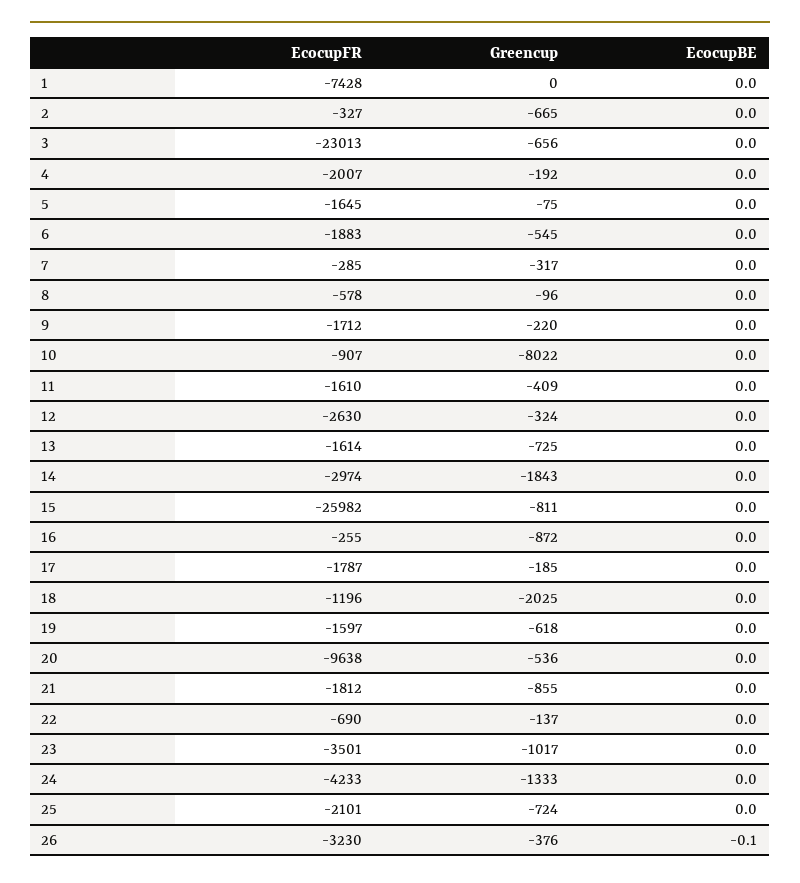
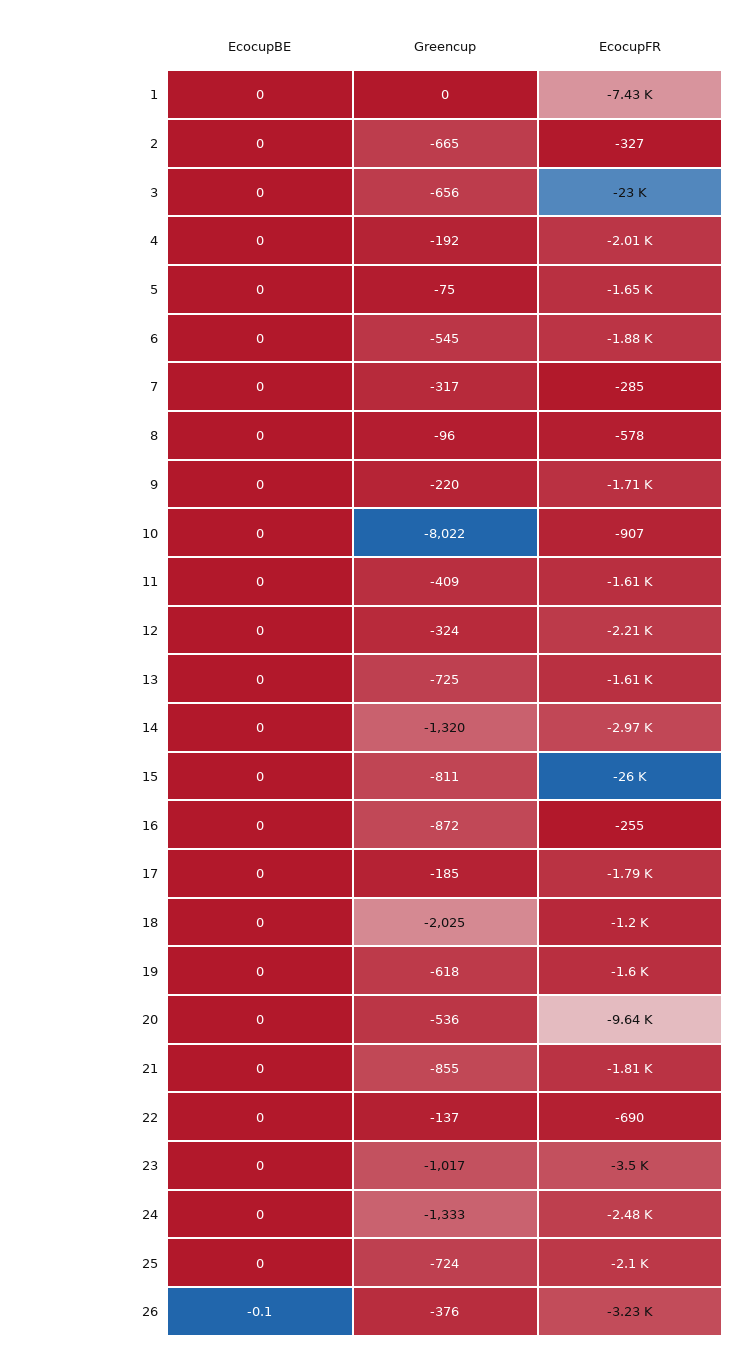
  {
    "EcocupFR": {
      "1": -7428,
      "2": -327,
      "3": -23013,
      "4": -2007,
      "5": -1645,
      "6": -1883,
      "7": -285,
      "8": -578,
      "9": -1712,
      "10": -907,
      "11": -1610,
-     "12": -2630,
+     "12": -2210,
      "13": -1614,
      "14": -2974,
      "15": -25982,
      "16": -255,
      "17": -1787,
      "18": -1196,
      "19": -1597,
      "20": -9638,
      "21": -1812,
      "22": -690,
      "23": -3501,
-     "24": -4233,
+     "24": -2480,
      "25": -2101,
      "26": -3230
    },
    "Greencup": {
      "1": 0,
      "2": -665,
      "3": -656,
      "4": -192,
      "5": -75,
      "6": -545,
      "7": -317,
      "8": -96,
      "9": -220,
      "10": -8022,
      "11": -409,
      "12": -324,
      "13": -725,
-     "14": -1843,
+     "14": -1320,
      "15": -811,
      "16": -872,
      "17": -185,
      "18": -2025,
      "19": -618,
      "20": -536,
      "21": -855,
      "22": -137,
      "23": -1017,
      "24": -1333,
      "25": -724,
      "26": -376
    },
    "EcocupBE": {
      "1": 0,
      "2": 0,
      "3": 0,
      "4": 0,
      "5": 0,
      "6": 0,
      "7": 0,
      "8": 0,
      "9": 0,
      "10": 0,
      "11": 0,
      "12": 0,
      "13": 0,
      "14": 0,
      "15": 0,
      "16": 0,
      "17": 0,
      "18": 0,
      "19": 0,
      "20": 0,
      "21": 0,
      "22": 0,
      "23": 0,
      "24": 0,
      "25": 0,
      "26": -0.1
    }
  }

